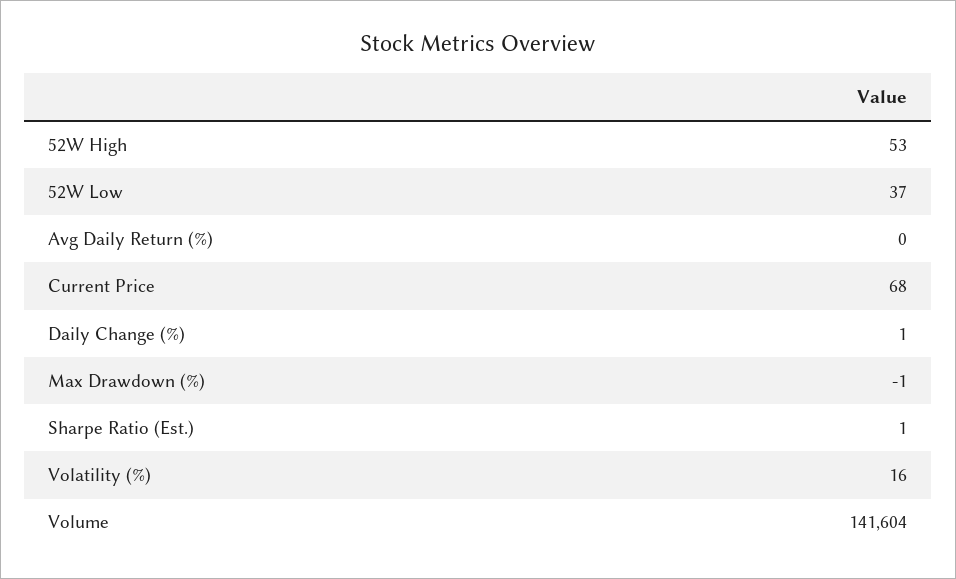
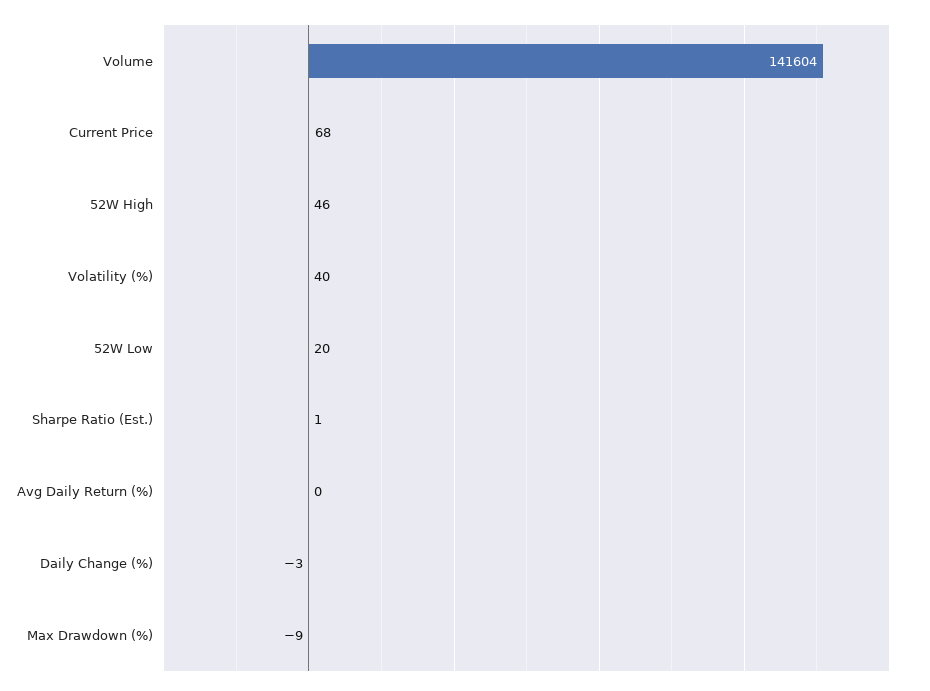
  {
-   "52W High": 53,
+   "52W High": 46,
-   "52W Low": 37,
+   "52W Low": 20,
    "Avg Daily Return (%)": 0,
    "Current Price": 68,
-   "Daily Change (%)": 1,
+   "Daily Change (%)": -3,
-   "Max Drawdown (%)": -1,
+   "Max Drawdown (%)": -9,
    "Sharpe Ratio (Est.)": 1,
-   "Volatility (%)": 16,
+   "Volatility (%)": 40,
    "Volume": 141604
  }

